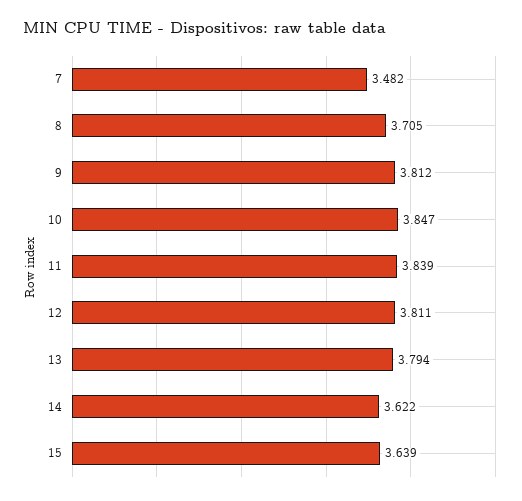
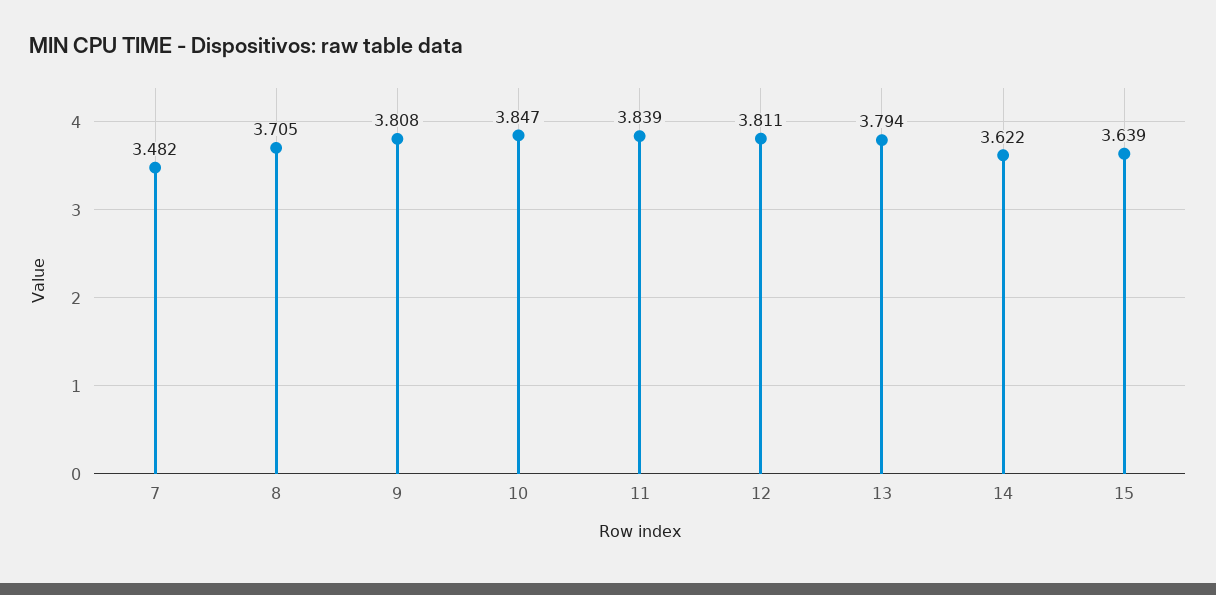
  {
    "7": 3.482,
    "8": 3.705,
-   "9": 3.812,
+   "9": 3.808,
    "10": 3.847,
    "11": 3.839,
    "12": 3.811,
    "13": 3.794,
    "14": 3.622,
    "15": 3.639
  }

